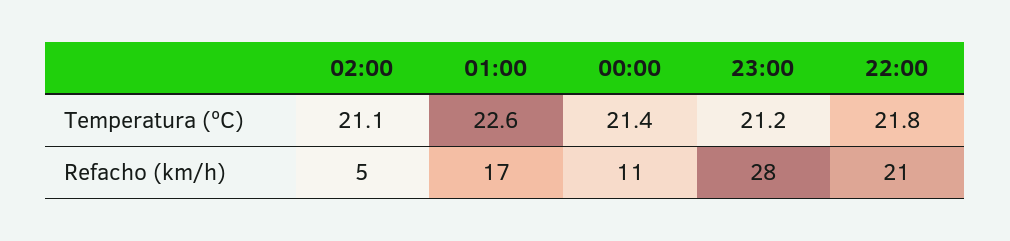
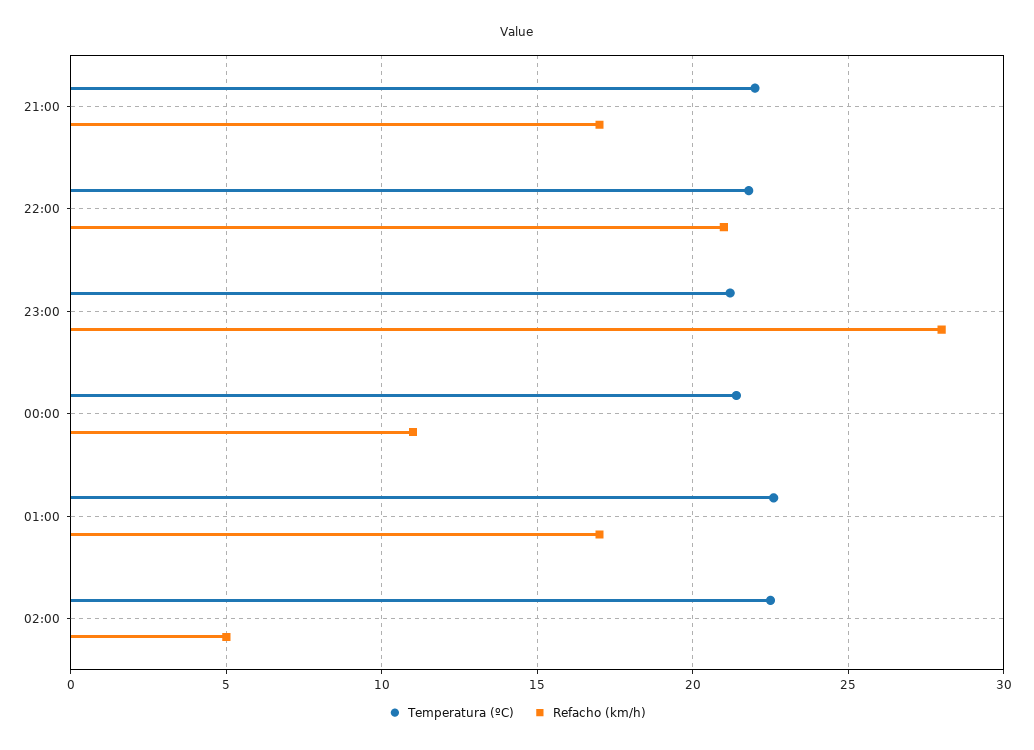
  {
    "Temperatura (ºC)": {
-     "02:00": 21.1,
+     "02:00": 22.5,
      "01:00": 22.6,
      "00:00": 21.4,
      "23:00": 21.2,
-     "22:00": 21.8
+     "22:00": 21.8,
+     "21:00": 22
    },
    "Refacho (km/h)": {
      "02:00": 5,
      "01:00": 17,
      "00:00": 11,
      "23:00": 28,
-     "22:00": 21
+     "22:00": 21,
+     "21:00": 17
    }
  }

